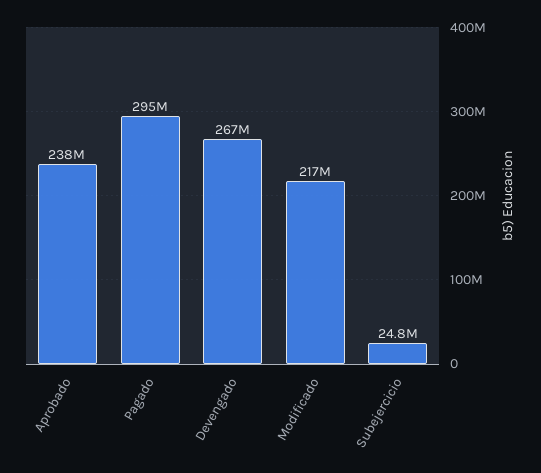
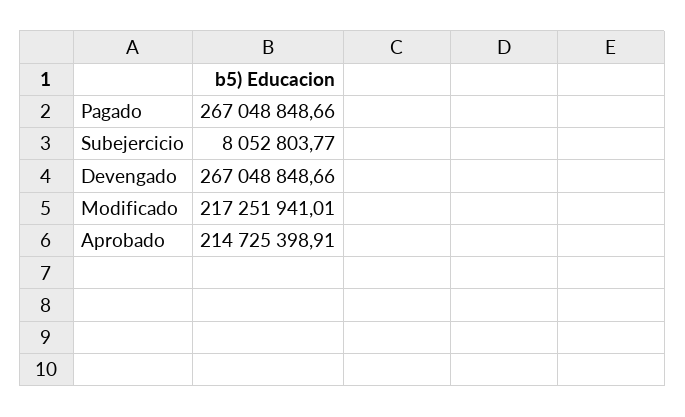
  {
-   "Aprobado": 238000000,
+   "Aprobado": 214725398.91,
-   "Pagado": 295000000,
+   "Pagado": 267048848.66,
    "Devengado": 267048848.66,
    "Modificado": 217251941.01,
-   "Subejercicio": 24800000
+   "Subejercicio": 8052803.77
  }

